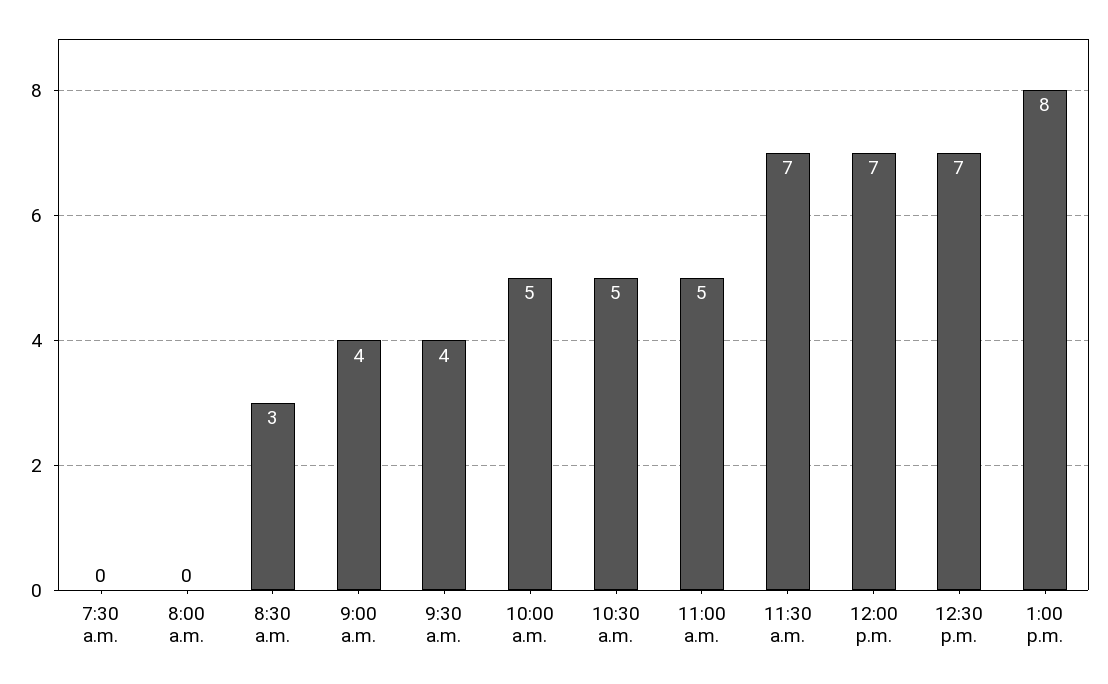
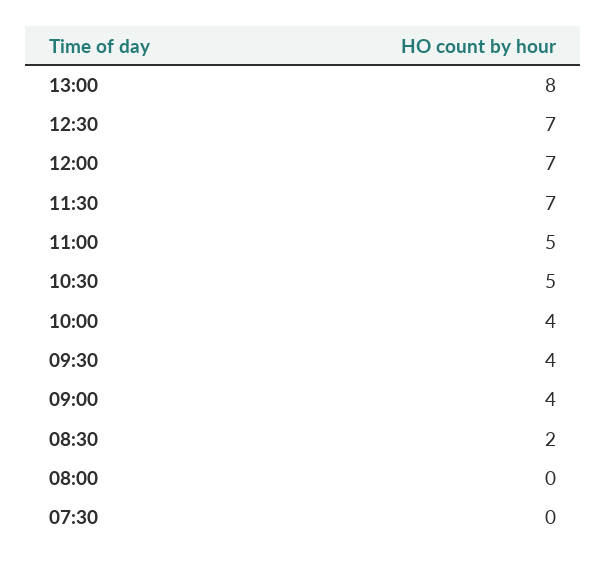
  {
    "7:30 a.m.": 0,
    "8:00 a.m.": 0,
-   "8:30 a.m.": 3,
+   "8:30 a.m.": 2,
    "9:00 a.m.": 4,
    "9:30 a.m.": 4,
-   "10:00 a.m.": 5,
+   "10:00 a.m.": 4,
    "10:30 a.m.": 5,
    "11:00 a.m.": 5,
    "11:30 a.m.": 7,
    "12:00 p.m.": 7,
    "12:30 p.m.": 7,
    "1:00 p.m.": 8
  }

